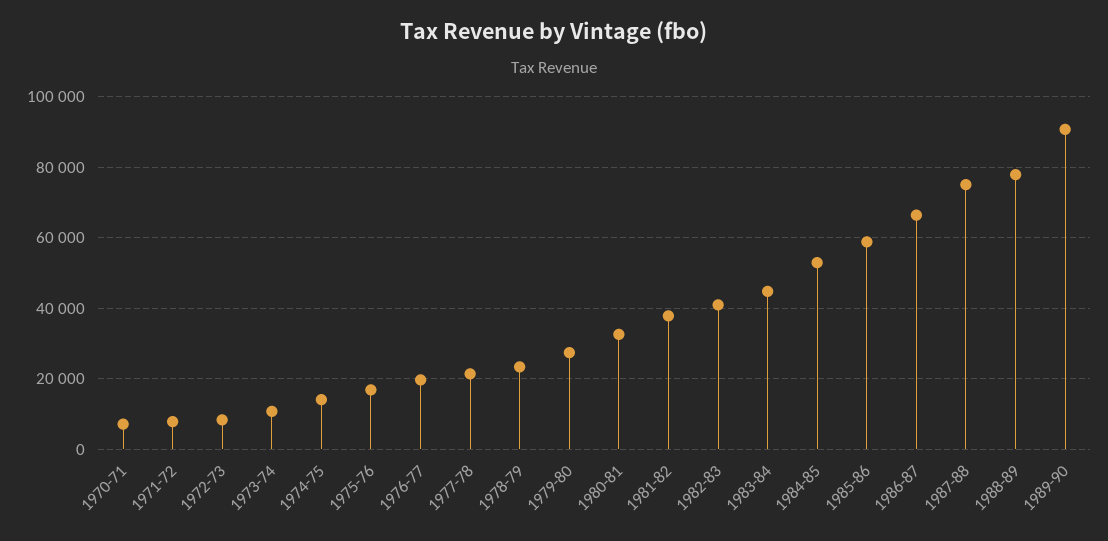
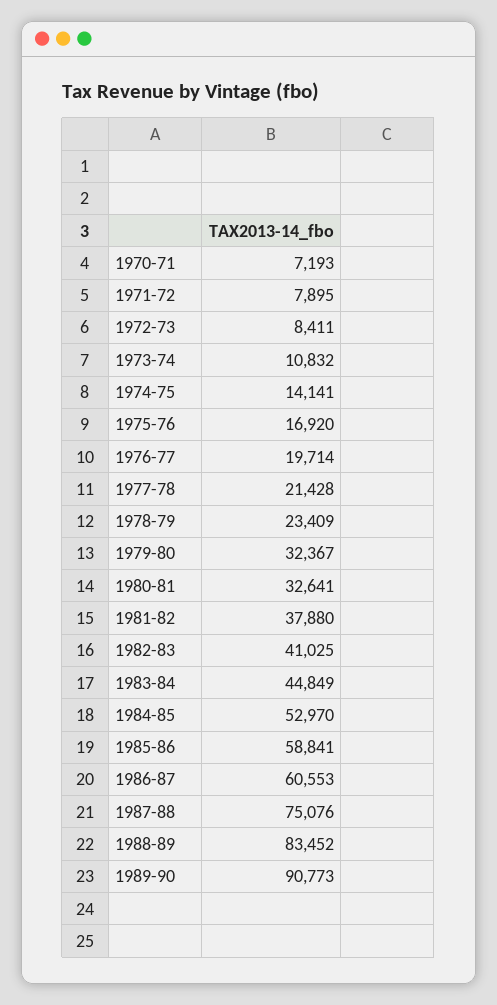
  {
    "1970-71": 7193,
    "1971-72": 7895,
    "1972-73": 8411,
    "1973-74": 10832,
    "1974-75": 14141,
    "1975-76": 16920,
    "1976-77": 19714,
    "1977-78": 21428,
    "1978-79": 23409,
-   "1979-80": 28000,
+   "1979-80": 32367,
    "1980-81": 32641,
    "1981-82": 37880,
    "1982-83": 41025,
    "1983-84": 44849,
    "1984-85": 52970,
    "1985-86": 58841,
-   "1986-87": 66000,
+   "1986-87": 60553,
    "1987-88": 75076,
-   "1988-89": 78000,
+   "1988-89": 83452,
    "1989-90": 90773
  }

